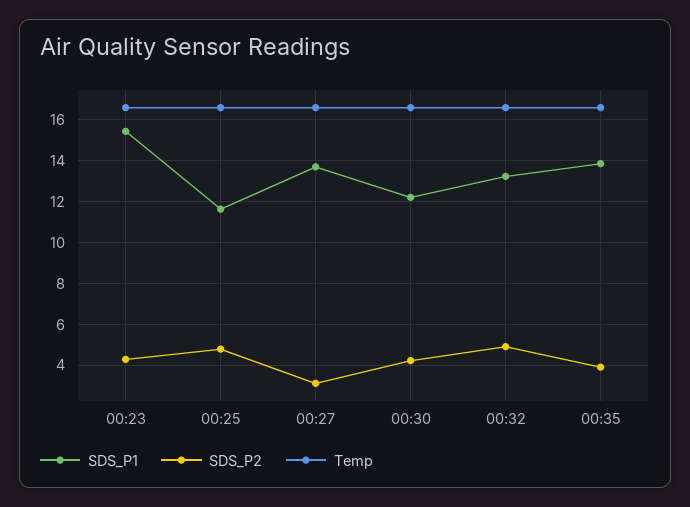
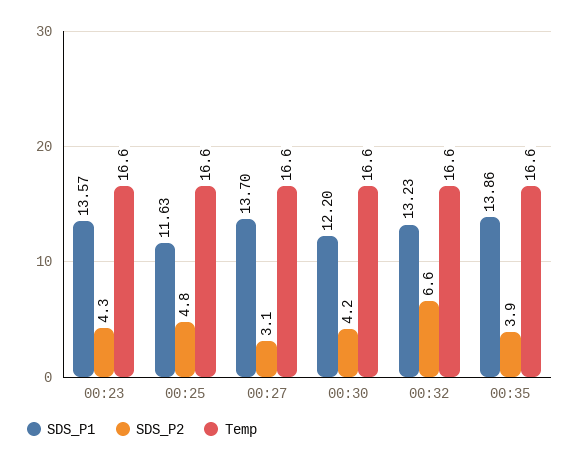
  {
    "SDS_P1": {
-     "00:23": 15.5,
+     "00:23": 13.57,
      "00:25": 11.63,
      "00:27": 13.7,
      "00:30": 12.2,
      "00:32": 13.23,
      "00:35": 13.86
    },
    "SDS_P2": {
      "00:23": 4.3,
      "00:25": 4.8,
      "00:27": 3.1,
      "00:30": 4.2,
-     "00:32": 5,
+     "00:32": 6.6,
      "00:35": 3.9
    },
    "Temp": {
      "00:23": 16.6,
      "00:25": 16.6,
      "00:27": 16.6,
      "00:30": 16.6,
      "00:32": 16.6,
      "00:35": 16.6
    }
  }

